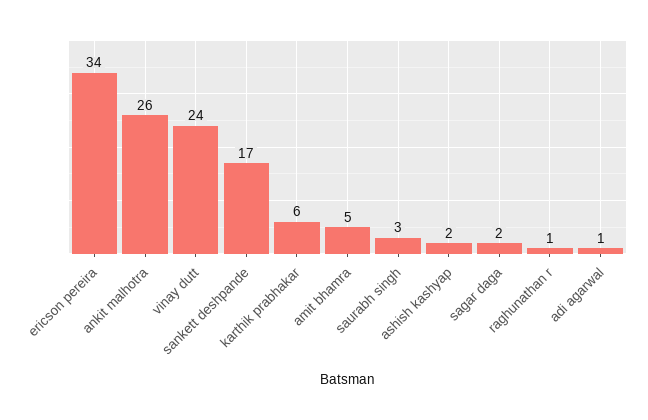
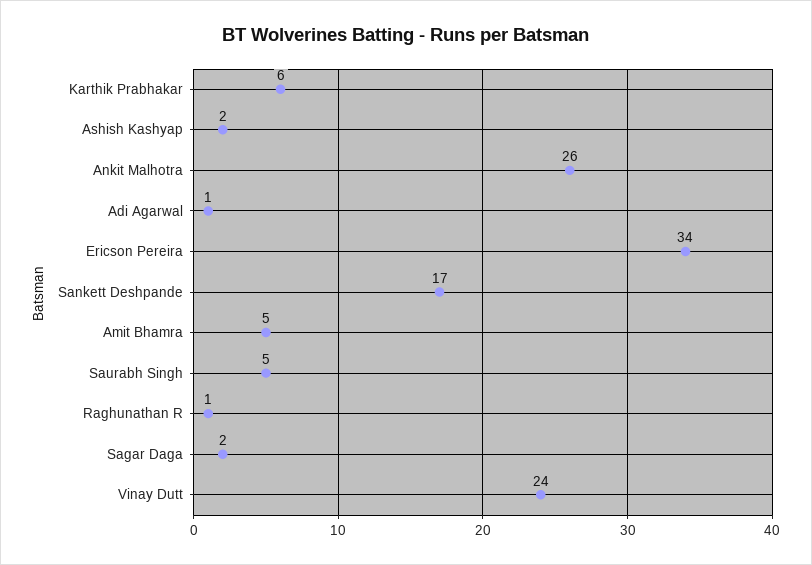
  {
    "ericson pereira": 34,
    "ankit malhotra": 26,
    "vinay dutt": 24,
    "sankett deshpande": 17,
    "karthik prabhakar": 6,
    "amit bhamra": 5,
-   "saurabh singh": 3,
+   "saurabh singh": 5,
    "ashish kashyap": 2,
    "sagar daga": 2,
    "raghunathan r": 1,
    "adi agarwal": 1
  }

